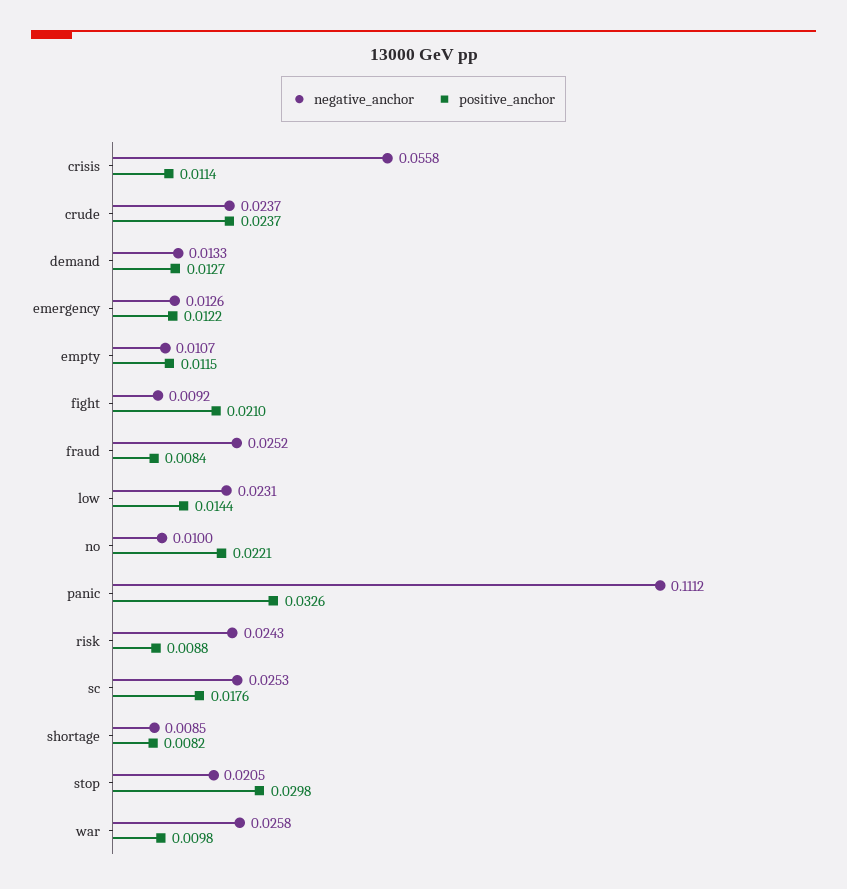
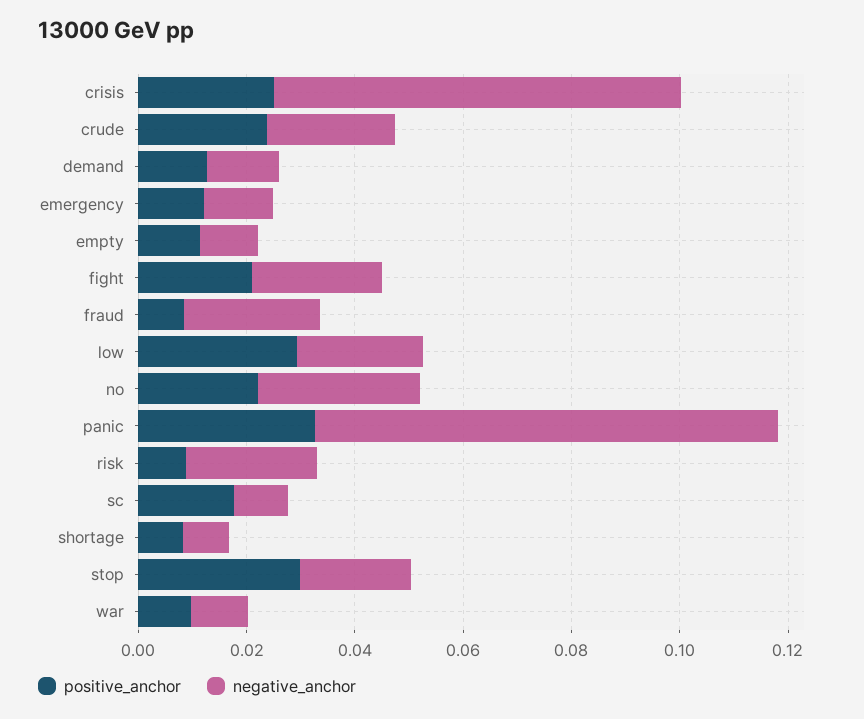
  {
    "negative_anchor": {
-     "crisis": 0.0558,
+     "crisis": 0.075,
      "crude": 0.0237,
      "demand": 0.0133,
      "emergency": 0.0126,
      "empty": 0.0107,
-     "fight": 0.0092,
+     "fight": 0.025,
      "fraud": 0.0252,
      "low": 0.0231,
-     "no": 0.01,
+     "no": 0.03,
-     "panic": 0.1112,
+     "panic": 0.085,
      "risk": 0.0243,
-     "sc": 0.0253,
+     "sc": 0.01,
      "shortage": 0.0085,
      "stop": 0.0205,
-     "war": 0.0258
+     "war": 0.01
    },
    "positive_anchor": {
-     "crisis": 0.0114,
+     "crisis": 0.025,
      "crude": 0.0237,
      "demand": 0.0127,
      "emergency": 0.0122,
      "empty": 0.0115,
      "fight": 0.021,
      "fraud": 0.0084,
-     "low": 0.0144,
+     "low": 0.03,
      "no": 0.0221,
      "panic": 0.0326,
      "risk": 0.0088,
      "sc": 0.0176,
      "shortage": 0.0082,
      "stop": 0.0298,
      "war": 0.0098
    }
  }

